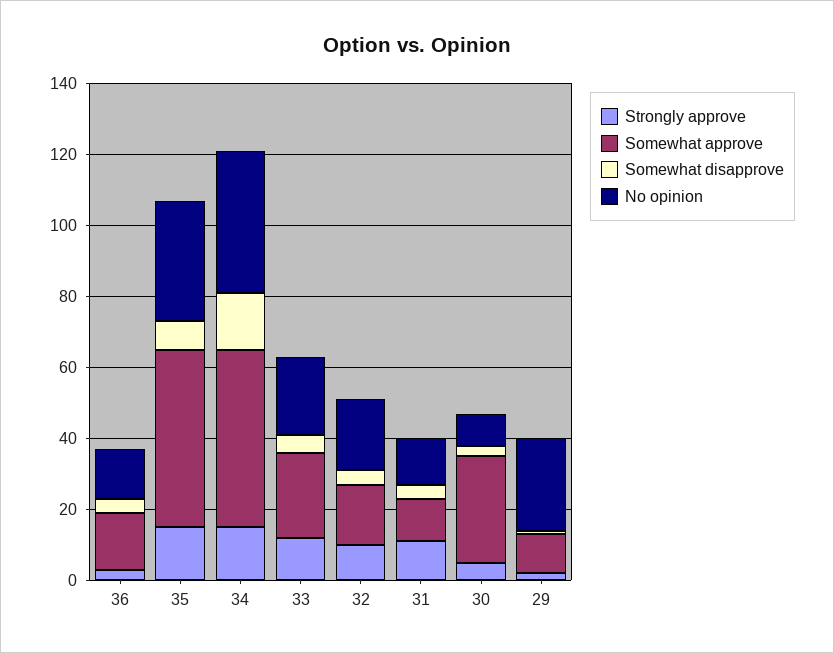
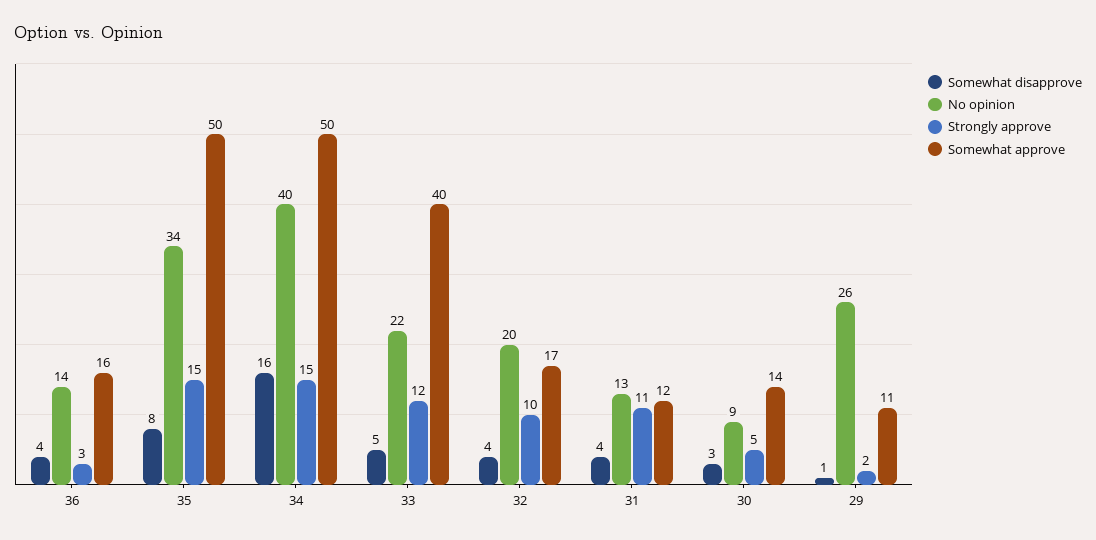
  {
    "Strongly approve": {
      "36": 3,
      "35": 15,
      "34": 15,
      "33": 12,
      "32": 10,
      "31": 11,
      "30": 5,
      "29": 2
    },
    "Somewhat approve": {
      "36": 16,
      "35": 50,
      "34": 50,
-     "33": 25,
+     "33": 40,
      "32": 17,
      "31": 12,
-     "30": 30,
+     "30": 14,
      "29": 11
    },
    "Somewhat disapprove": {
      "36": 4,
      "35": 8,
      "34": 16,
      "33": 5,
      "32": 4,
      "31": 4,
      "30": 3,
      "29": 1
    },
    "No opinion": {
      "36": 14,
      "35": 34,
      "34": 40,
      "33": 22,
      "32": 20,
      "31": 13,
      "30": 9,
      "29": 26
    }
  }

